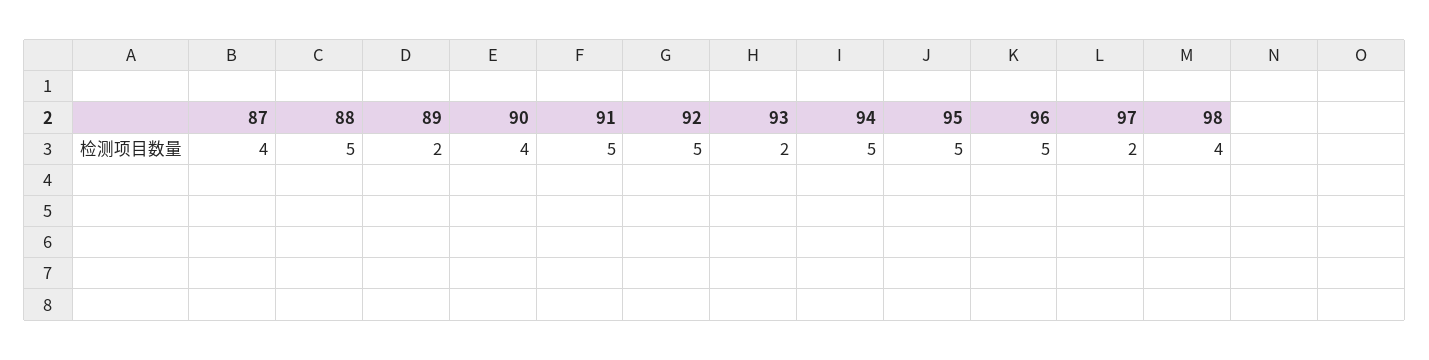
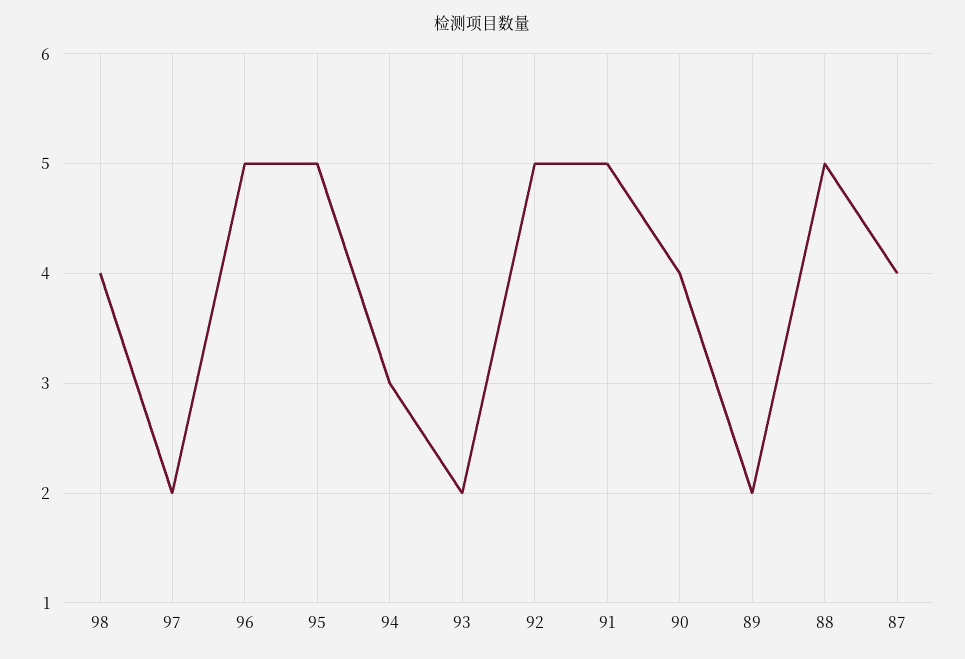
  {
    "87": 4,
    "88": 5,
    "89": 2,
    "90": 4,
    "91": 5,
    "92": 5,
    "93": 2,
-   "94": 5,
+   "94": 3,
    "95": 5,
    "96": 5,
    "97": 2,
    "98": 4
  }

